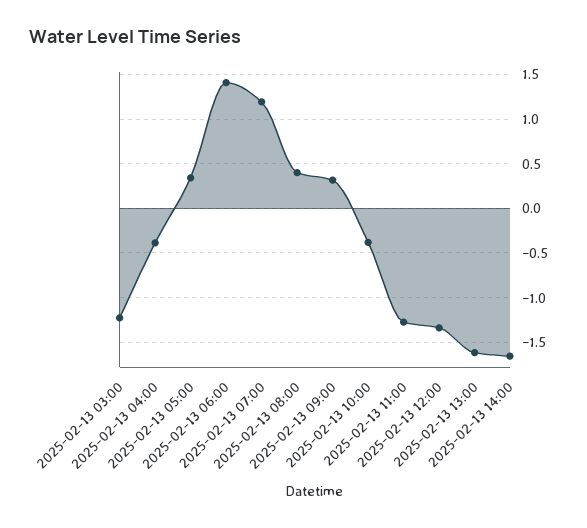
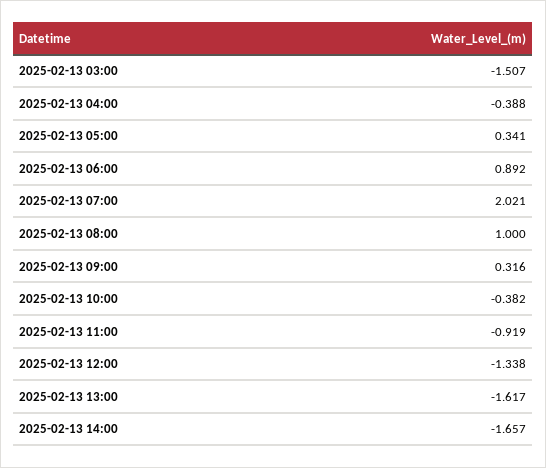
  {
-   "2025-02-13 03:00": -1.2,
+   "2025-02-13 03:00": -1.507,
    "2025-02-13 04:00": -0.388,
    "2025-02-13 05:00": 0.341,
-   "2025-02-13 06:00": 1.4,
+   "2025-02-13 06:00": 0.892,
-   "2025-02-13 07:00": 1.2,
+   "2025-02-13 07:00": 2.021,
-   "2025-02-13 08:00": 0.4,
+   "2025-02-13 08:00": 1,
    "2025-02-13 09:00": 0.316,
    "2025-02-13 10:00": -0.382,
-   "2025-02-13 11:00": -1.3,
+   "2025-02-13 11:00": -0.919,
    "2025-02-13 12:00": -1.338,
    "2025-02-13 13:00": -1.617,
    "2025-02-13 14:00": -1.657
  }

